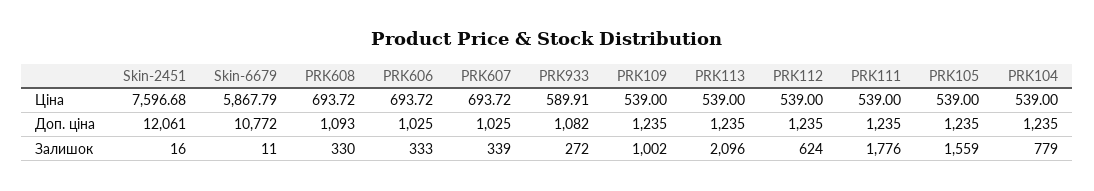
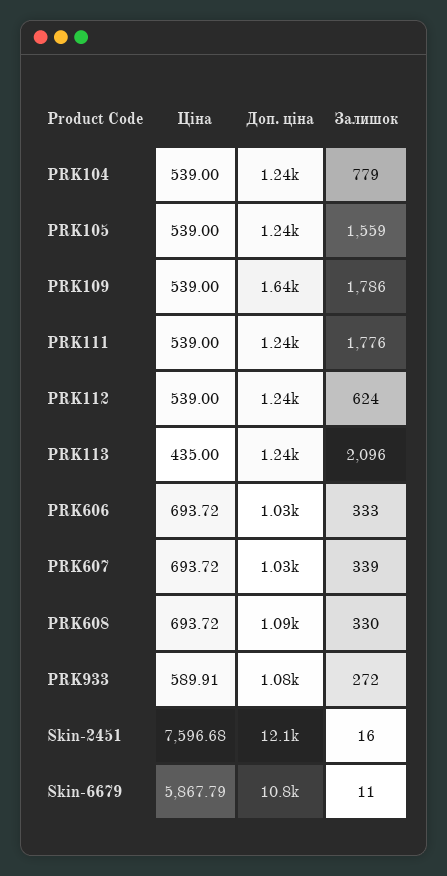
  {
    "Skin-2451": {
      "Ціна": 7596.68,
      "Доп. ціна": 12061,
      "Залишок": 16
    },
    "Skin-6679": {
      "Ціна": 5867.79,
      "Доп. ціна": 10772,
      "Залишок": 11
    },
    "PRK608": {
      "Ціна": 693.72,
      "Доп. ціна": 1093,
      "Залишок": 330
    },
    "PRK606": {
      "Ціна": 693.72,
      "Доп. ціна": 1025,
      "Залишок": 333
    },
    "PRK607": {
      "Ціна": 693.72,
      "Доп. ціна": 1025,
      "Залишок": 339
    },
    "PRK933": {
      "Ціна": 589.91,
      "Доп. ціна": 1082,
      "Залишок": 272
    },
    "PRK109": {
      "Ціна": 539,
-     "Доп. ціна": 1235,
+     "Доп. ціна": 1640,
-     "Залишок": 1002
+     "Залишок": 1786
    },
    "PRK113": {
-     "Ціна": 539,
+     "Ціна": 435,
      "Доп. ціна": 1235,
      "Залишок": 2096
    },
    "PRK112": {
      "Ціна": 539,
      "Доп. ціна": 1235,
      "Залишок": 624
    },
    "PRK111": {
      "Ціна": 539,
      "Доп. ціна": 1235,
      "Залишок": 1776
    },
    "PRK105": {
      "Ціна": 539,
      "Доп. ціна": 1235,
      "Залишок": 1559
    },
    "PRK104": {
      "Ціна": 539,
      "Доп. ціна": 1235,
      "Залишок": 779
    }
  }

